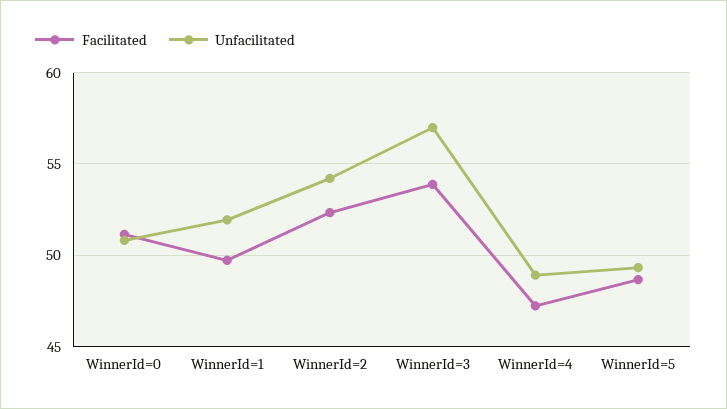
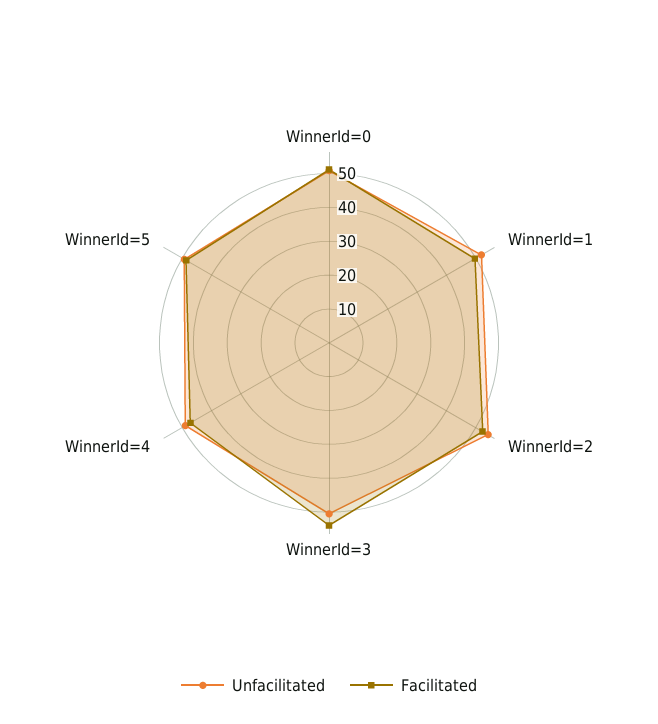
  {
    "Facilitated": {
      "WinnerId=0": 51,
      "WinnerId=1": 49.5,
      "WinnerId=2": 52.5,
      "WinnerId=3": 54,
      "WinnerId=4": 47,
      "WinnerId=5": 48.5
    },
    "Unfacilitated": {
      "WinnerId=0": 51,
      "WinnerId=1": 52,
      "WinnerId=2": 54,
-     "WinnerId=3": 57,
+     "WinnerId=3": 50,
      "WinnerId=4": 49,
      "WinnerId=5": 49.5
    }
  }

